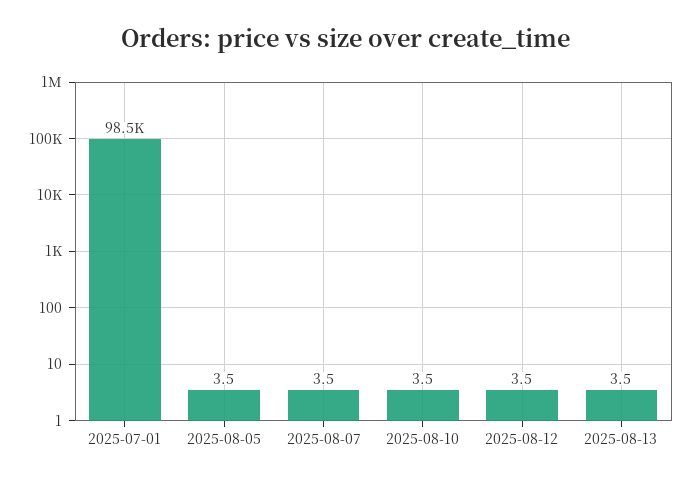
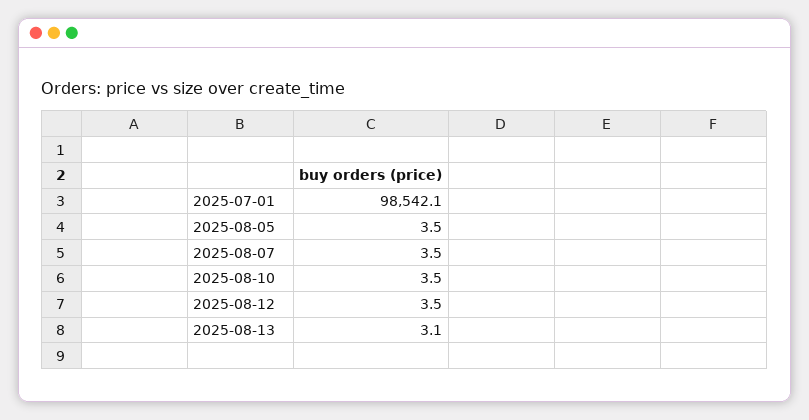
  {
    "2025-07-01": 98542.1,
    "2025-08-05": 3.5,
    "2025-08-07": 3.5,
    "2025-08-10": 3.5,
    "2025-08-12": 3.5,
-   "2025-08-13": 3.5
+   "2025-08-13": 3.1
  }

